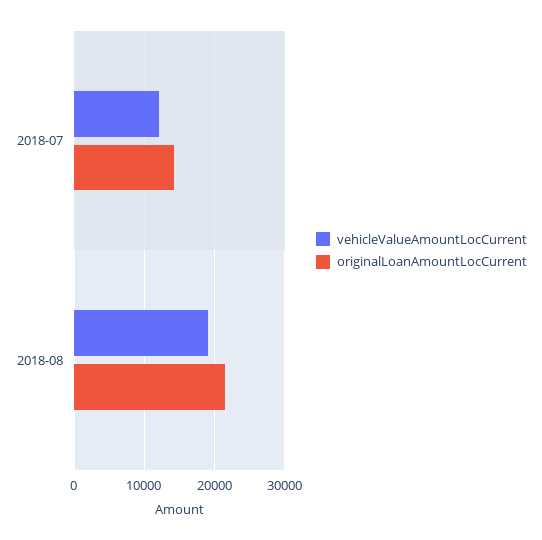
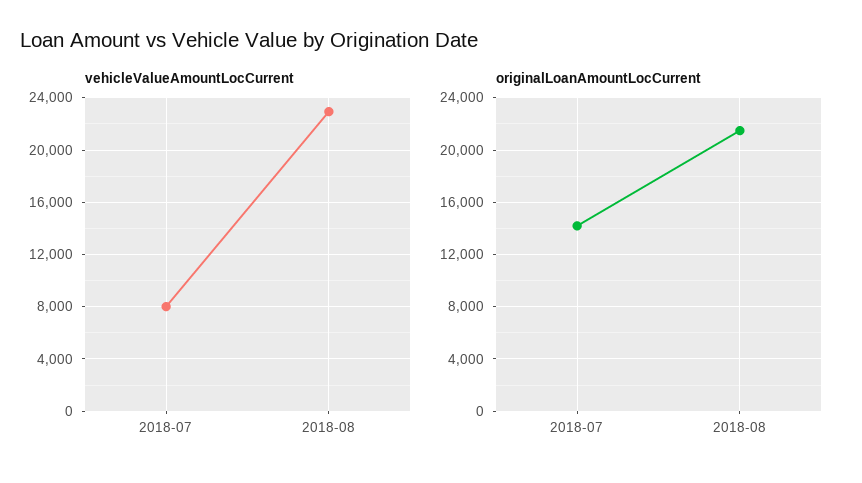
  {
    "vehicleValueAmountLocCurrent": {
-     "2018-07": 12000,
+     "2018-07": 8000,
-     "2018-08": 19000
+     "2018-08": 23000
    },
    "originalLoanAmountLocCurrent": {
      "2018-07": 14000,
      "2018-08": 21500
    }
  }

